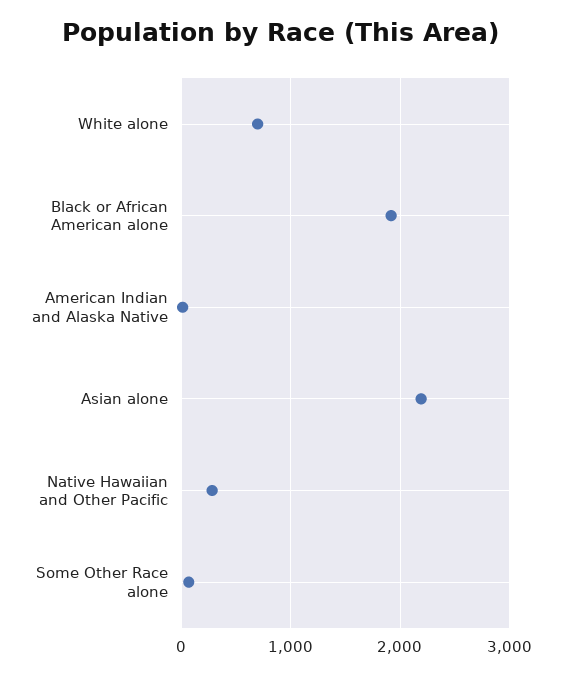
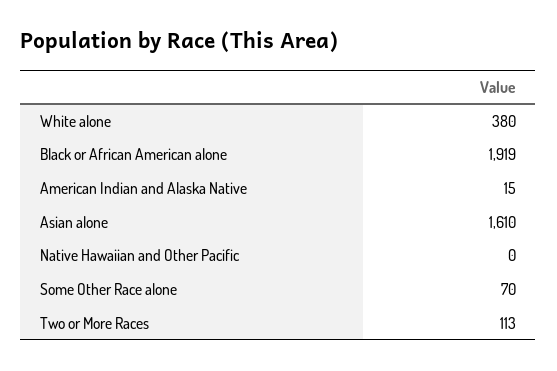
  {
-   "White alone": 700,
+   "White alone": 380,
    "Black or African American alone": 1919,
    "American Indian and Alaska Native": 15,
-   "Asian alone": 2200,
+   "Asian alone": 1610,
-   "Native Hawaiian and Other Pacific": 300,
+   "Native Hawaiian and Other Pacific": 0,
-   "Some Other Race alone": 70
+   "Some Other Race alone": 70,
+   "Two or More Races": 113
  }

